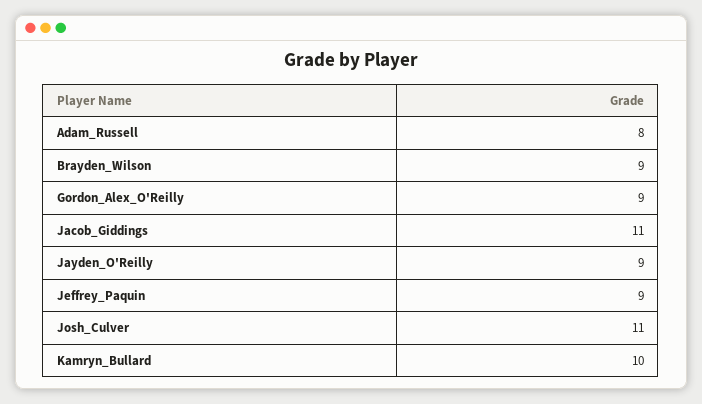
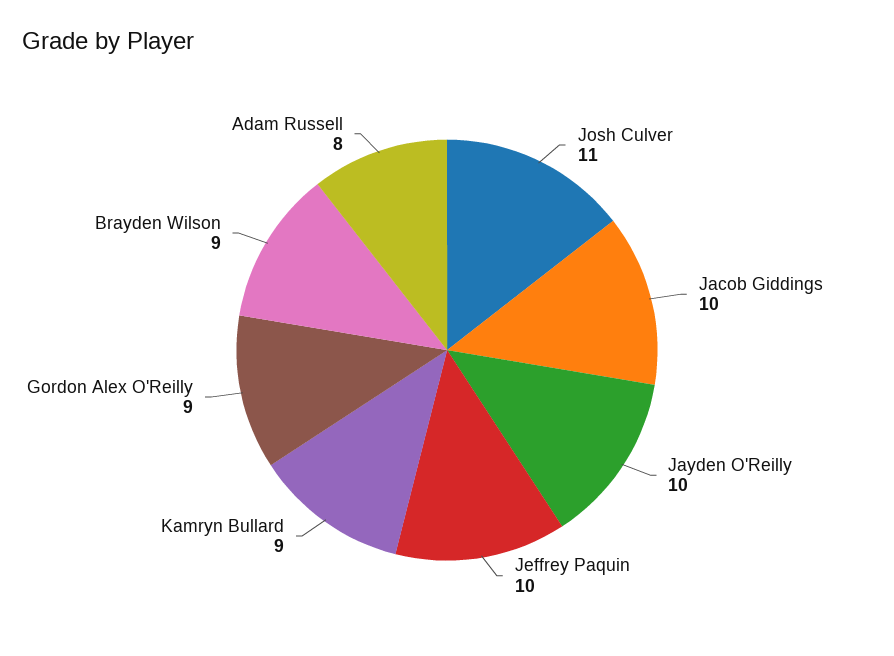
  {
    "Adam_Russell": 8,
    "Brayden_Wilson": 9,
    "Gordon_Alex_O'Reilly": 9,
-   "Jacob_Giddings": 11,
+   "Jacob_Giddings": 10,
-   "Jayden_O'Reilly": 9,
+   "Jayden_O'Reilly": 10,
-   "Jeffrey_Paquin": 9,
+   "Jeffrey_Paquin": 10,
    "Josh_Culver": 11,
-   "Kamryn_Bullard": 10
+   "Kamryn_Bullard": 9
  }

